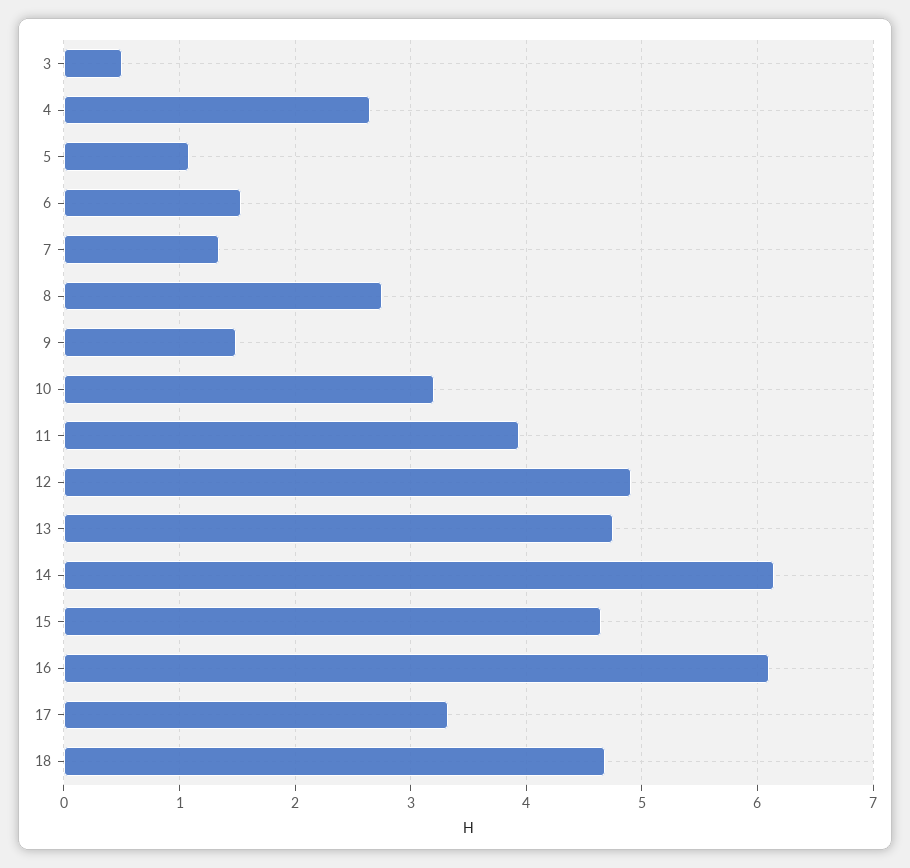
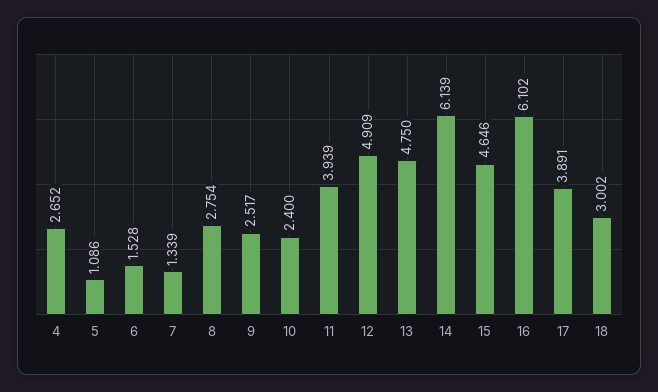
  {
-   "3": 0.5,
    "4": 2.652,
    "5": 1.086,
    "6": 1.528,
    "7": 1.339,
    "8": 2.754,
-   "9": 1.5,
+   "9": 2.517,
-   "10": 3.2,
+   "10": 2.4,
    "11": 3.939,
    "12": 4.909,
    "13": 4.75,
    "14": 6.139,
    "15": 4.646,
    "16": 6.102,
-   "17": 3.3,
+   "17": 3.891,
-   "18": 4.7
+   "18": 3.002
  }

